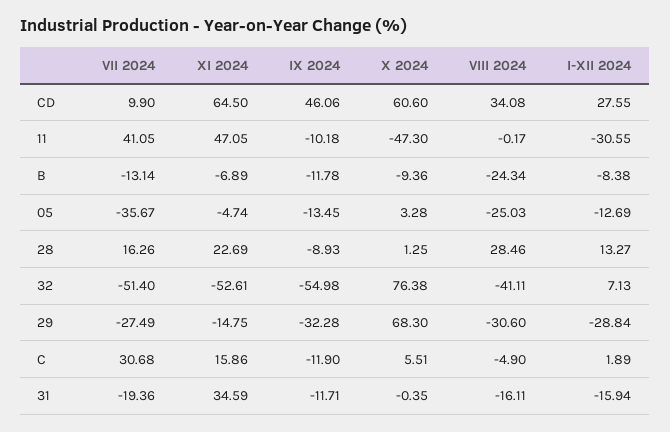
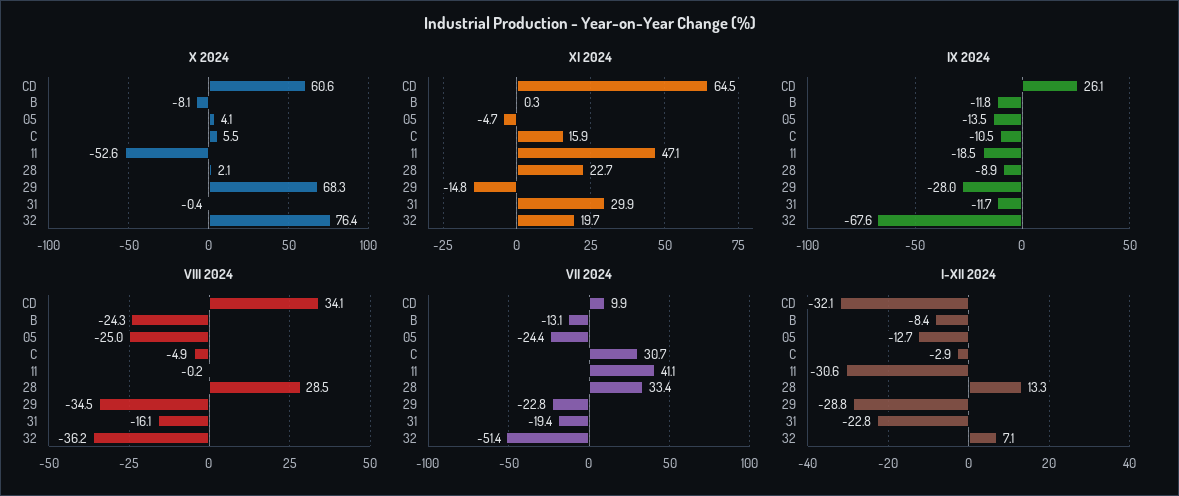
  {
    "VII 2024": {
      "CD": 9.9,
      "11": 41.05,
      "B": -13.14,
-     "05": -35.67,
+     "05": -24.4,
-     "28": 16.26,
+     "28": 33.4,
      "32": -51.4,
-     "29": -27.49,
+     "29": -22.8,
      "C": 30.68,
      "31": -19.36
    },
    "XI 2024": {
      "CD": 64.5,
      "11": 47.05,
-     "B": -6.89,
+     "B": 0.3,
      "05": -4.74,
      "28": 22.69,
-     "32": -52.61,
+     "32": 19.7,
      "29": -14.75,
      "C": 15.86,
-     "31": 34.59
+     "31": 29.9
    },
    "IX 2024": {
-     "CD": 46.06,
+     "CD": 26.1,
-     "11": -10.18,
+     "11": -18.5,
      "B": -11.78,
      "05": -13.45,
      "28": -8.93,
-     "32": -54.98,
+     "32": -67.6,
-     "29": -32.28,
+     "29": -28,
-     "C": -11.9,
+     "C": -10.5,
      "31": -11.71
    },
    "X 2024": {
      "CD": 60.6,
-     "11": -47.3,
+     "11": -52.6,
-     "B": -9.36,
+     "B": -8.1,
-     "05": 3.28,
+     "05": 4.1,
-     "28": 1.25,
+     "28": 2.1,
      "32": 76.38,
      "29": 68.3,
      "C": 5.51,
      "31": -0.35
    },
    "VIII 2024": {
      "CD": 34.08,
      "11": -0.17,
      "B": -24.34,
      "05": -25.03,
      "28": 28.46,
-     "32": -41.11,
+     "32": -36.2,
-     "29": -30.6,
+     "29": -34.5,
      "C": -4.9,
      "31": -16.11
    },
    "I-XII 2024": {
-     "CD": 27.55,
+     "CD": -32.1,
      "11": -30.55,
      "B": -8.38,
      "05": -12.69,
      "28": 13.27,
      "32": 7.13,
      "29": -28.84,
-     "C": 1.89,
+     "C": -2.9,
-     "31": -15.94
+     "31": -22.8
    }
  }

